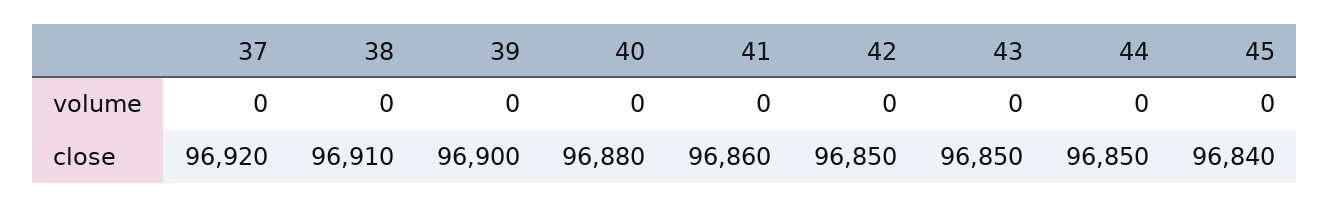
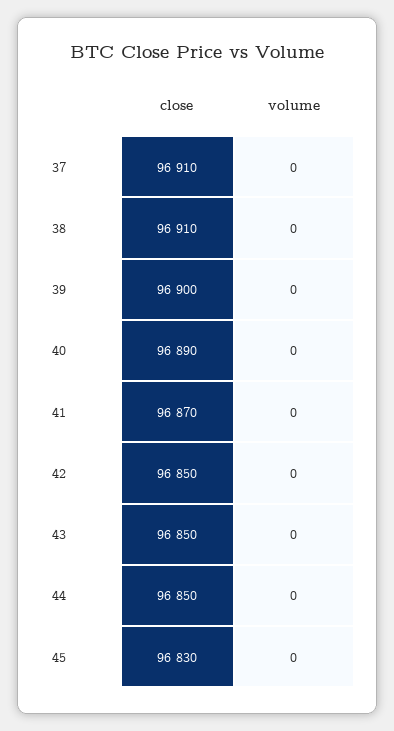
  {
    "37": {
      "volume": 0,
-     "close": 96920
+     "close": 96910
    },
    "38": {
      "volume": 0,
      "close": 96910
    },
    "39": {
      "volume": 0,
      "close": 96900
    },
    "40": {
      "volume": 0,
-     "close": 96880
+     "close": 96890
    },
    "41": {
      "volume": 0,
-     "close": 96860
+     "close": 96870
    },
    "42": {
      "volume": 0,
      "close": 96850
    },
    "43": {
      "volume": 0,
      "close": 96850
    },
    "44": {
      "volume": 0,
      "close": 96850
    },
    "45": {
      "volume": 0,
-     "close": 96840
+     "close": 96830
    }
  }

